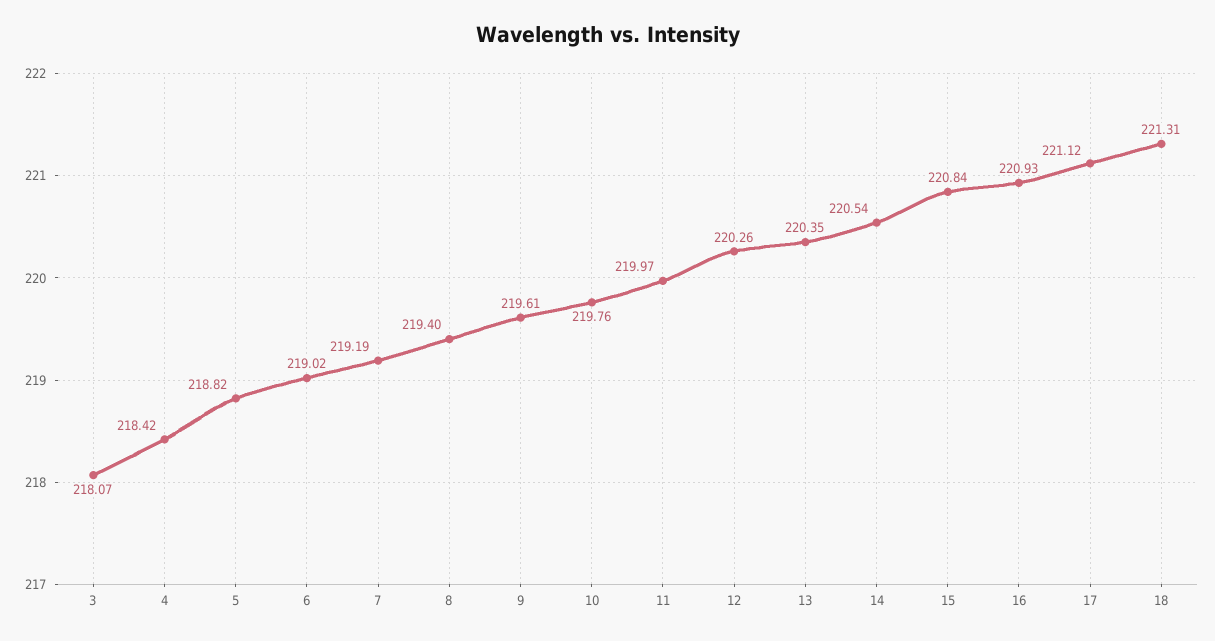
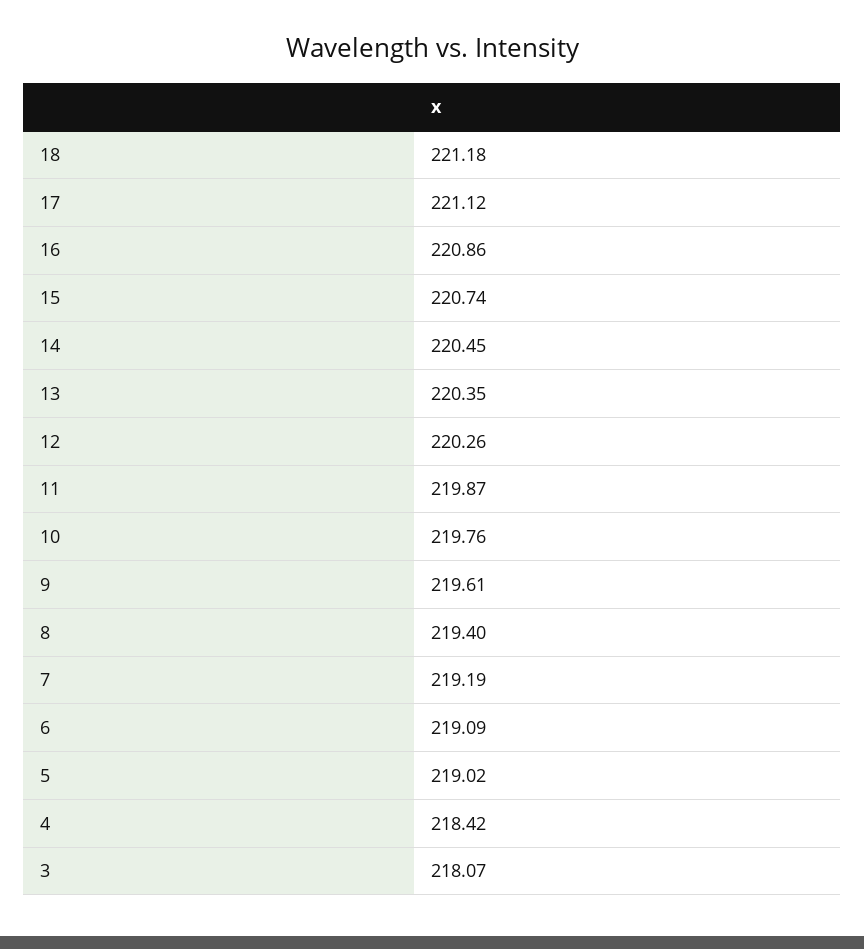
  {
    "3": 218.07,
    "4": 218.42,
-   "5": 218.82,
+   "5": 219.02,
-   "6": 219.02,
+   "6": 219.09,
    "7": 219.19,
    "8": 219.4,
    "9": 219.61,
    "10": 219.76,
-   "11": 219.97,
+   "11": 219.87,
    "12": 220.26,
    "13": 220.35,
-   "14": 220.54,
+   "14": 220.45,
-   "15": 220.84,
+   "15": 220.74,
-   "16": 220.93,
+   "16": 220.86,
    "17": 221.12,
-   "18": 221.31
+   "18": 221.18
  }

